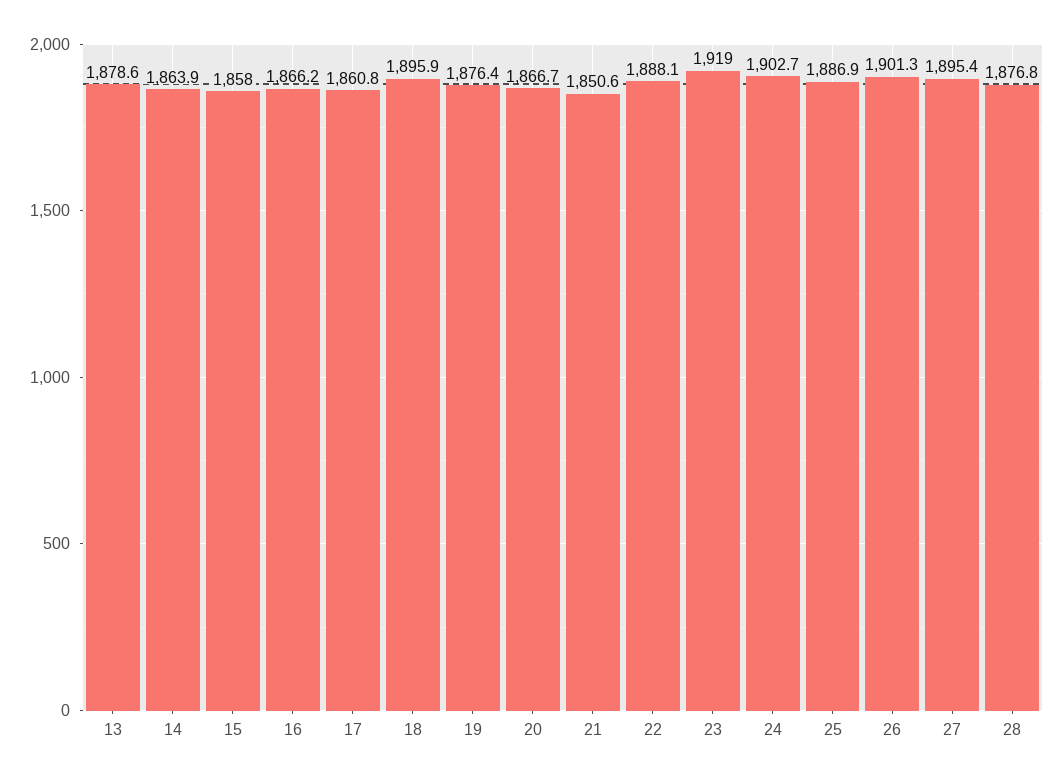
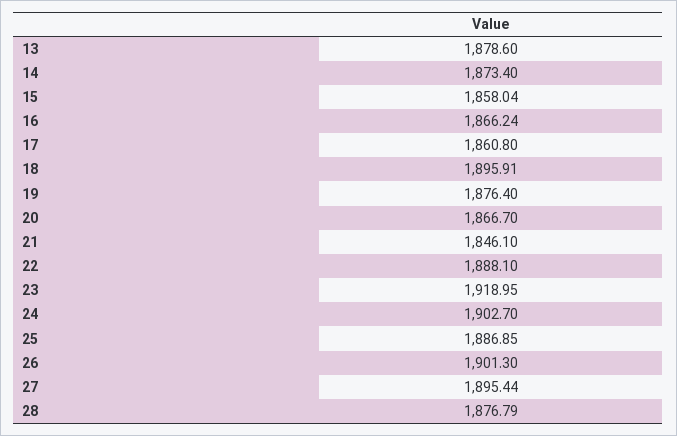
  {
    "13": 1878.6,
-   "14": 1863.9,
+   "14": 1873.4,
    "15": 1858.04,
    "16": 1866.24,
    "17": 1860.8,
    "18": 1895.91,
    "19": 1876.4,
    "20": 1866.7,
-   "21": 1850.6,
+   "21": 1846.1,
    "22": 1888.1,
    "23": 1918.95,
    "24": 1902.7,
    "25": 1886.85,
    "26": 1901.3,
    "27": 1895.44,
    "28": 1876.79
  }

